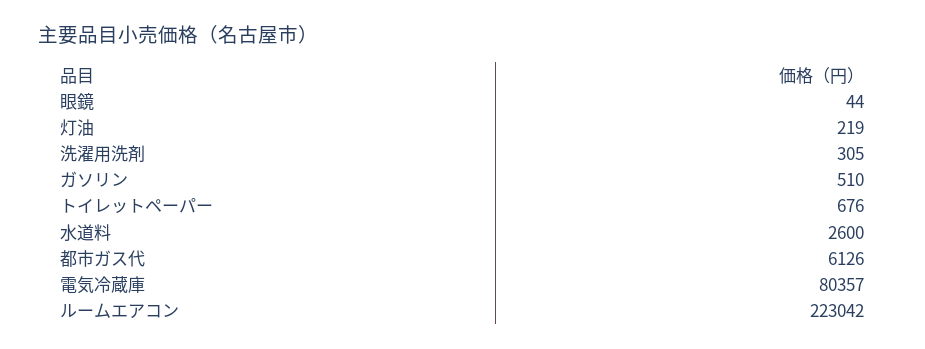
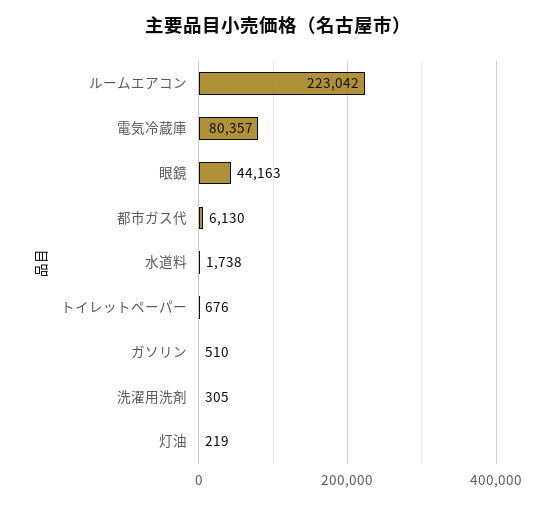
  {
-   "眼鏡": 44,
+   "眼鏡": 44163,
    "灯油": 219,
    "洗濯用洗剤": 305,
    "ガソリン": 510,
    "トイレットペーパー": 676,
-   "水道料": 2600,
+   "水道料": 1738,
-   "都市ガス代": 6126,
+   "都市ガス代": 6130,
    "電気冷蔵庫": 80357,
    "ルームエアコン": 223042
  }

